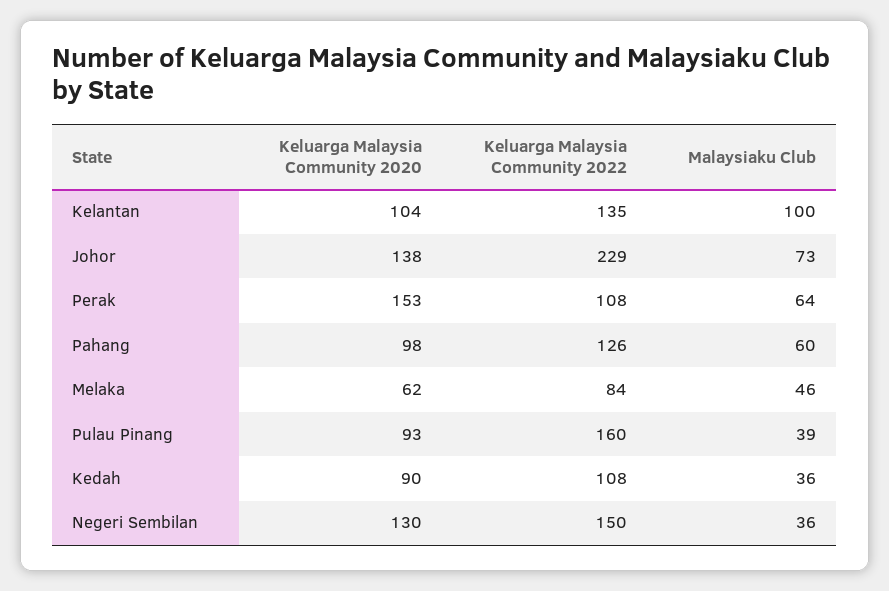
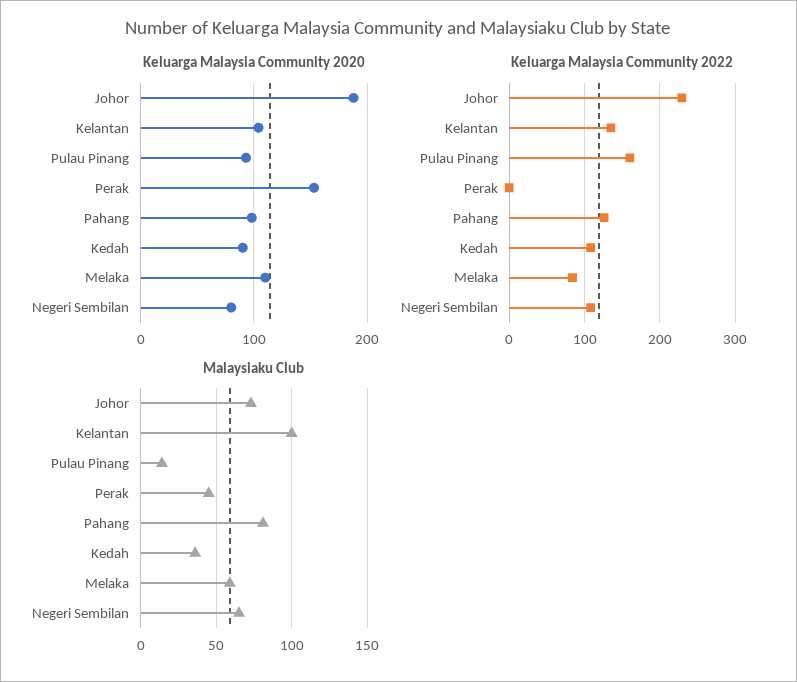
  {
    "Keluarga Malaysia Community 2020": {
      "Kelantan": 104,
-     "Johor": 138,
+     "Johor": 190,
      "Perak": 153,
      "Pahang": 98,
-     "Melaka": 62,
+     "Melaka": 110,
      "Pulau Pinang": 93,
      "Kedah": 90,
-     "Negeri Sembilan": 130
+     "Negeri Sembilan": 80
    },
    "Keluarga Malaysia Community 2022": {
      "Kelantan": 135,
      "Johor": 229,
-     "Perak": 108,
+     "Perak": 0,
      "Pahang": 126,
      "Melaka": 84,
      "Pulau Pinang": 160,
      "Kedah": 108,
-     "Negeri Sembilan": 150
+     "Negeri Sembilan": 110
    },
    "Malaysiaku Club": {
      "Kelantan": 100,
      "Johor": 73,
-     "Perak": 64,
+     "Perak": 45,
-     "Pahang": 60,
+     "Pahang": 80,
-     "Melaka": 46,
+     "Melaka": 60,
-     "Pulau Pinang": 39,
+     "Pulau Pinang": 15,
      "Kedah": 36,
-     "Negeri Sembilan": 36
+     "Negeri Sembilan": 65
    }
  }

